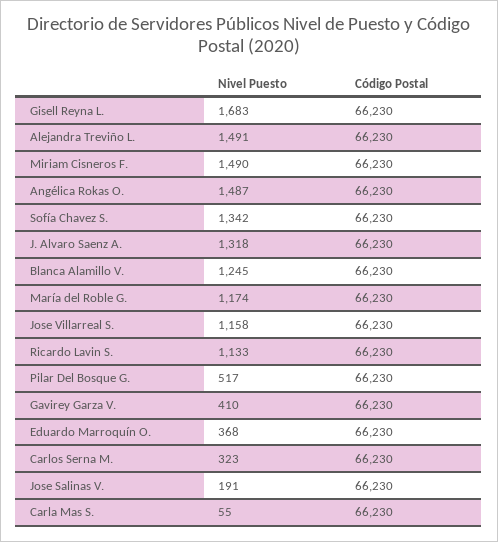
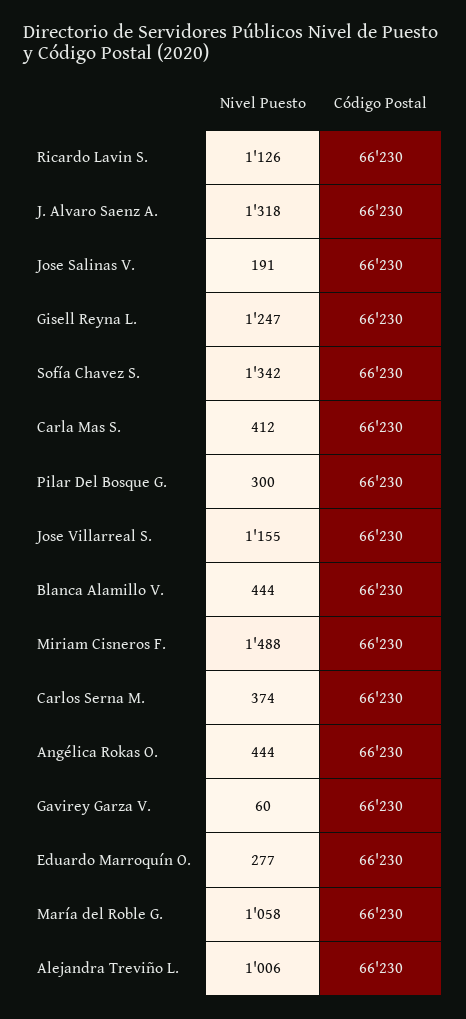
  {
    "Nivel Puesto": {
-     "Gisell Reyna L.": 1683,
+     "Gisell Reyna L.": 1247,
-     "Alejandra Treviño L.": 1491,
+     "Alejandra Treviño L.": 1006,
-     "Miriam Cisneros F.": 1490,
+     "Miriam Cisneros F.": 1488,
-     "Angélica Rokas O.": 1487,
+     "Angélica Rokas O.": 444,
      "Sofía Chavez S.": 1342,
      "J. Alvaro Saenz A.": 1318,
-     "Blanca Alamillo V.": 1245,
+     "Blanca Alamillo V.": 444,
-     "María del Roble G.": 1174,
+     "María del Roble G.": 1058,
-     "Jose Villarreal S.": 1158,
+     "Jose Villarreal S.": 1155,
-     "Ricardo Lavin S.": 1133,
+     "Ricardo Lavin S.": 1126,
-     "Pilar Del Bosque G.": 517,
+     "Pilar Del Bosque G.": 300,
-     "Gavirey Garza V.": 410,
+     "Gavirey Garza V.": 60,
-     "Eduardo Marroquín O.": 368,
+     "Eduardo Marroquín O.": 277,
-     "Carlos Serna M.": 323,
+     "Carlos Serna M.": 374,
      "Jose Salinas V.": 191,
-     "Carla Mas S.": 55
+     "Carla Mas S.": 412
    },
    "Código Postal": {
      "Gisell Reyna L.": 66230,
      "Alejandra Treviño L.": 66230,
      "Miriam Cisneros F.": 66230,
      "Angélica Rokas O.": 66230,
      "Sofía Chavez S.": 66230,
      "J. Alvaro Saenz A.": 66230,
      "Blanca Alamillo V.": 66230,
      "María del Roble G.": 66230,
      "Jose Villarreal S.": 66230,
      "Ricardo Lavin S.": 66230,
      "Pilar Del Bosque G.": 66230,
      "Gavirey Garza V.": 66230,
      "Eduardo Marroquín O.": 66230,
      "Carlos Serna M.": 66230,
      "Jose Salinas V.": 66230,
      "Carla Mas S.": 66230
    }
  }

